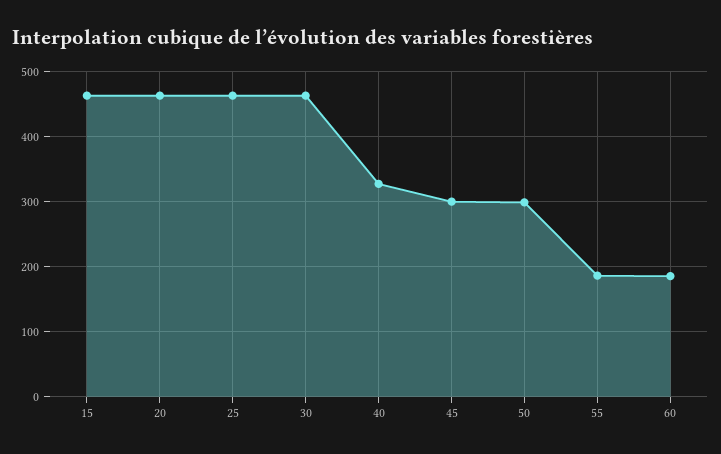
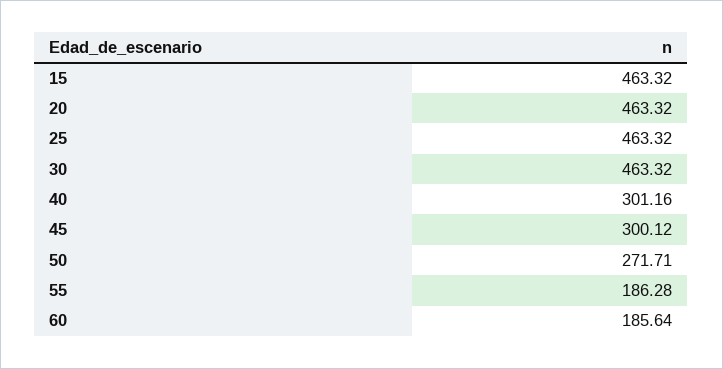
  {
    "15": 463.32,
    "20": 463.32,
    "25": 463.32,
    "30": 463.32,
-   "40": 330,
+   "40": 301.16,
    "45": 300.12,
-   "50": 300,
+   "50": 271.71,
    "55": 186.28,
    "60": 185.64
  }

